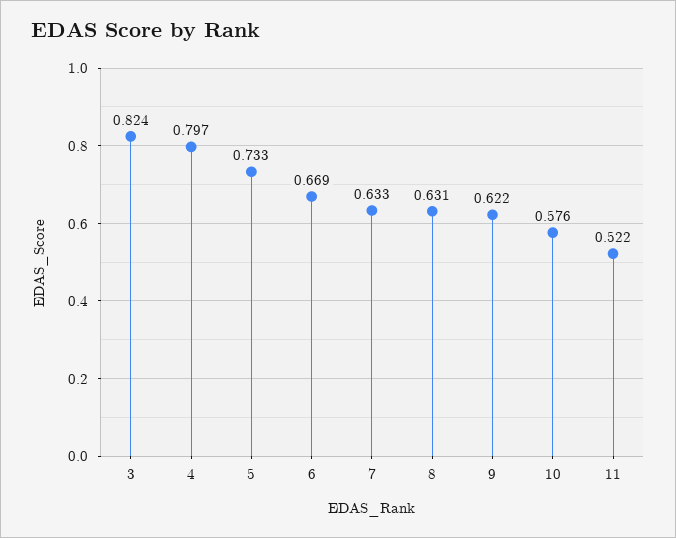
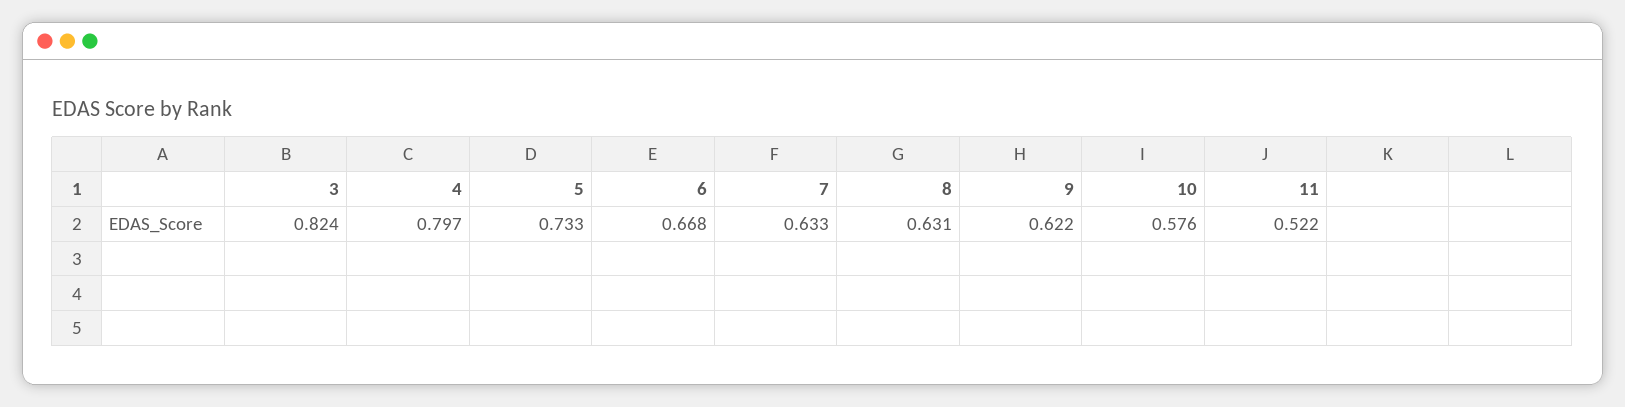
  {
    "3": 0.824,
    "4": 0.797,
    "5": 0.733,
-   "6": 0.669,
+   "6": 0.668,
    "7": 0.633,
    "8": 0.631,
    "9": 0.622,
    "10": 0.576,
    "11": 0.522
  }

